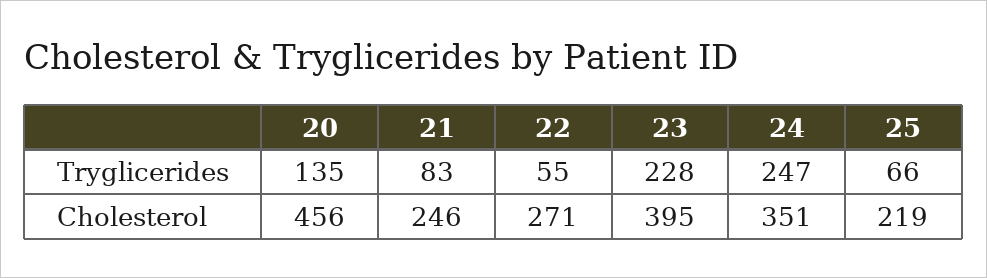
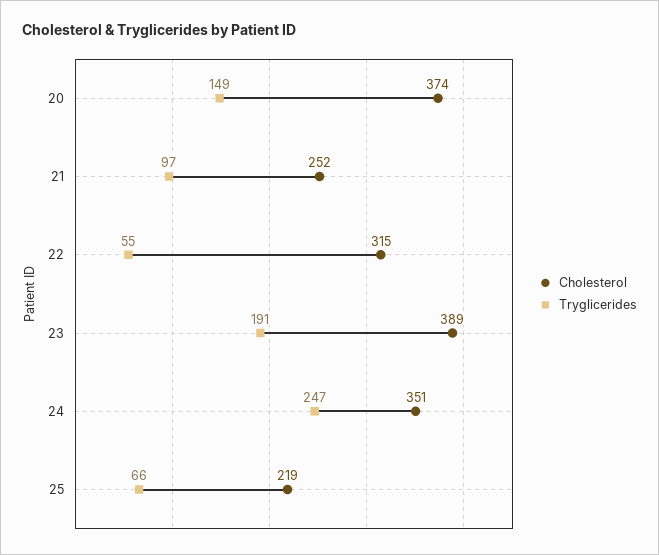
  {
    "Tryglicerides": {
-     "20": 135,
+     "20": 149,
-     "21": 83,
+     "21": 97,
      "22": 55,
-     "23": 228,
+     "23": 191,
      "24": 247,
      "25": 66
    },
    "Cholesterol": {
-     "20": 456,
+     "20": 374,
-     "21": 246,
+     "21": 252,
-     "22": 271,
+     "22": 315,
-     "23": 395,
+     "23": 389,
      "24": 351,
      "25": 219
    }
  }

